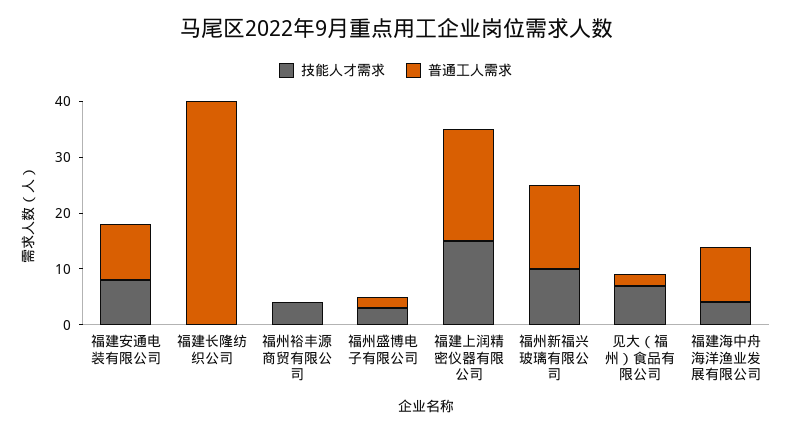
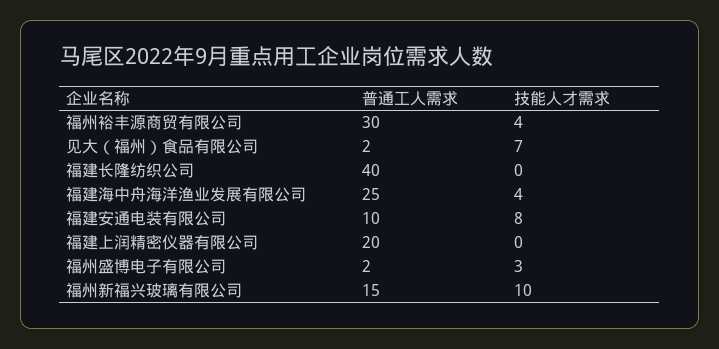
  {
    "技能人才需求": {
      "福建安通电装有限公司": 8,
      "福建长隆纺织公司": 0,
      "福州裕丰源商贸有限公司": 4,
      "福州盛博电子有限公司": 3,
-     "福建上润精密仪器有限公司": 15,
+     "福建上润精密仪器有限公司": 0,
      "福州新福兴玻璃有限公司": 10,
      "见大（福州）食品有限公司": 7,
      "福建海中舟海洋渔业发展有限公司": 4
    },
    "普通工人需求": {
      "福建安通电装有限公司": 10,
      "福建长隆纺织公司": 40,
-     "福州裕丰源商贸有限公司": 0,
+     "福州裕丰源商贸有限公司": 30,
      "福州盛博电子有限公司": 2,
      "福建上润精密仪器有限公司": 20,
      "福州新福兴玻璃有限公司": 15,
      "见大（福州）食品有限公司": 2,
-     "福建海中舟海洋渔业发展有限公司": 10
+     "福建海中舟海洋渔业发展有限公司": 25
    }
  }

